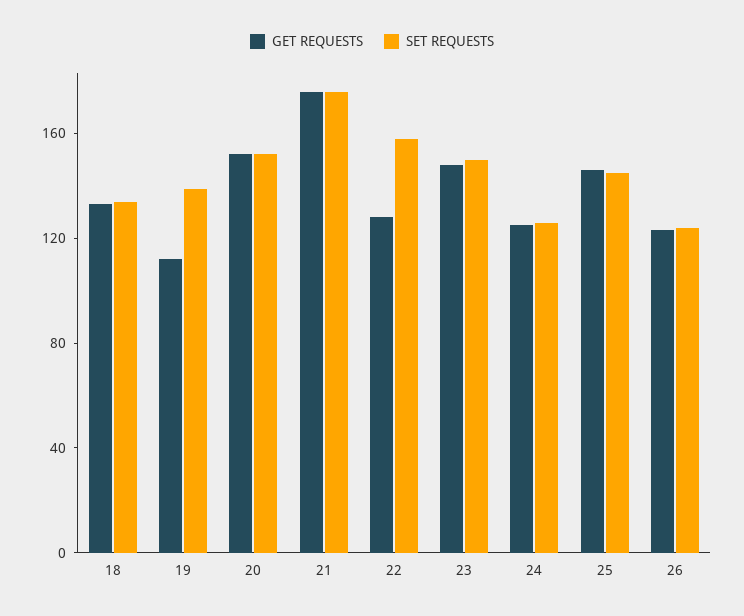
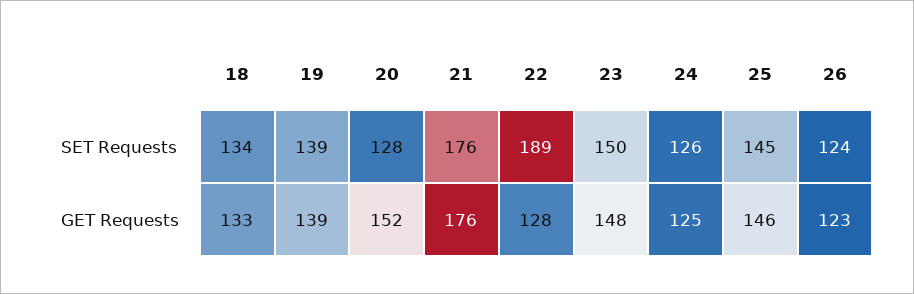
  {
    "GET REQUESTS": {
      "18": 133,
-     "19": 110,
+     "19": 139,
      "20": 152,
      "21": 176,
      "22": 128,
      "23": 148,
      "24": 125,
      "25": 146,
      "26": 123
    },
    "SET REQUESTS": {
      "18": 134,
      "19": 139,
-     "20": 150,
+     "20": 128,
      "21": 176,
-     "22": 160,
+     "22": 189,
      "23": 150,
      "24": 126,
      "25": 145,
      "26": 124
    }
  }

